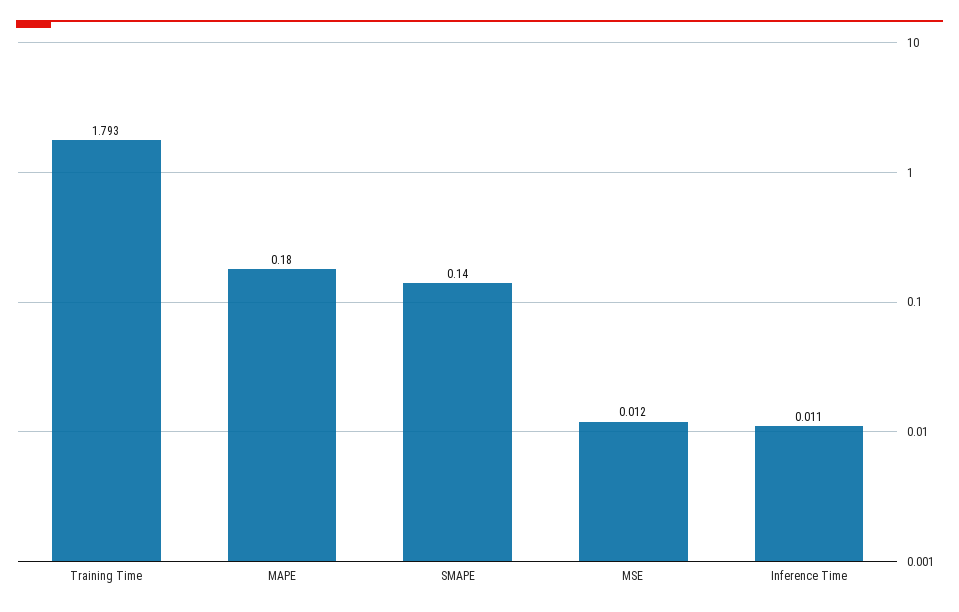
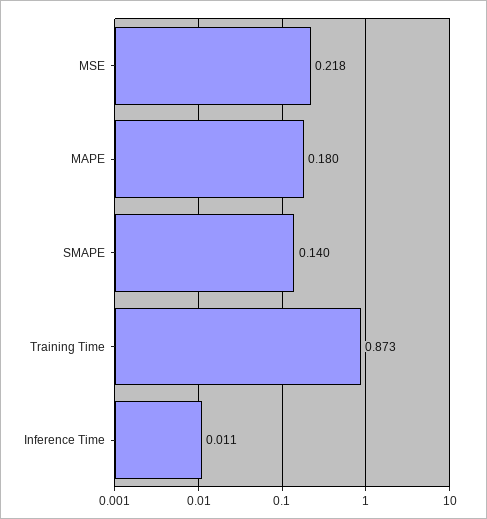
  {
-   "Training Time": 1.793,
+   "Training Time": 0.873,
    "MAPE": 0.18,
    "SMAPE": 0.14,
-   "MSE": 0.012,
+   "MSE": 0.218,
    "Inference Time": 0.011
  }

